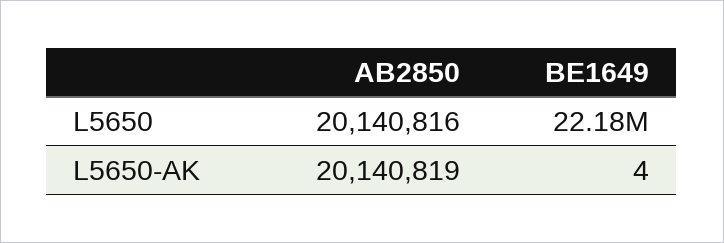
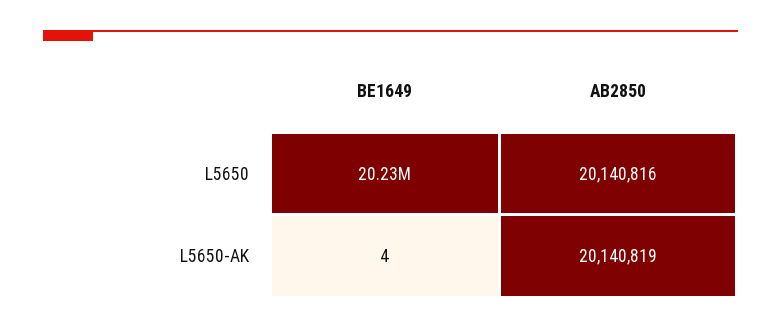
  {
    "AB2850": {
      "L5650": 20140816,
      "L5650-AK": 20140819
    },
    "BE1649": {
-     "L5650": 22180000,
+     "L5650": 20230000,
      "L5650-AK": 4
    }
  }

